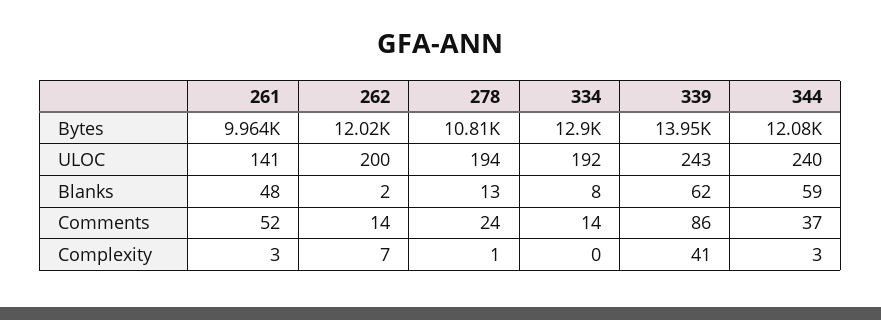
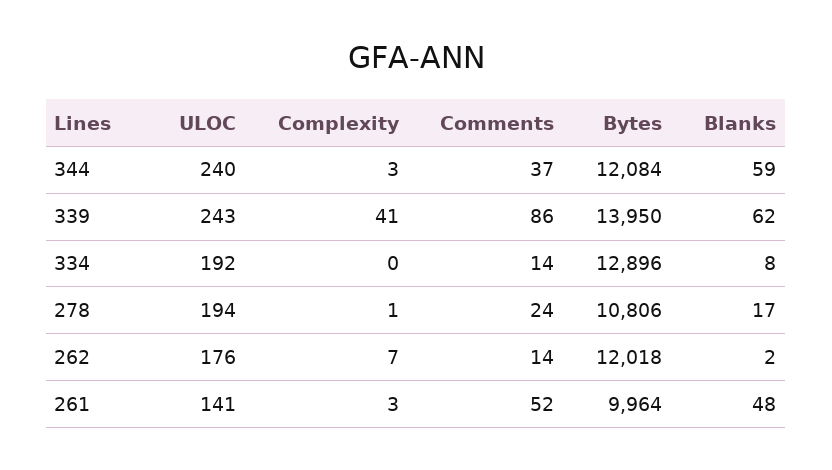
  {
    "261": {
      "Bytes": 9964,
      "ULOC": 141,
      "Blanks": 48,
      "Comments": 52,
      "Complexity": 3
    },
    "262": {
      "Bytes": 12018,
-     "ULOC": 200,
+     "ULOC": 176,
      "Blanks": 2,
      "Comments": 14,
      "Complexity": 7
    },
    "278": {
      "Bytes": 10806,
      "ULOC": 194,
-     "Blanks": 13,
+     "Blanks": 17,
      "Comments": 24,
      "Complexity": 1
    },
    "334": {
      "Bytes": 12896,
      "ULOC": 192,
      "Blanks": 8,
      "Comments": 14,
      "Complexity": 0
    },
    "339": {
      "Bytes": 13950,
      "ULOC": 243,
      "Blanks": 62,
      "Comments": 86,
      "Complexity": 41
    },
    "344": {
      "Bytes": 12084,
      "ULOC": 240,
      "Blanks": 59,
      "Comments": 37,
      "Complexity": 3
    }
  }

